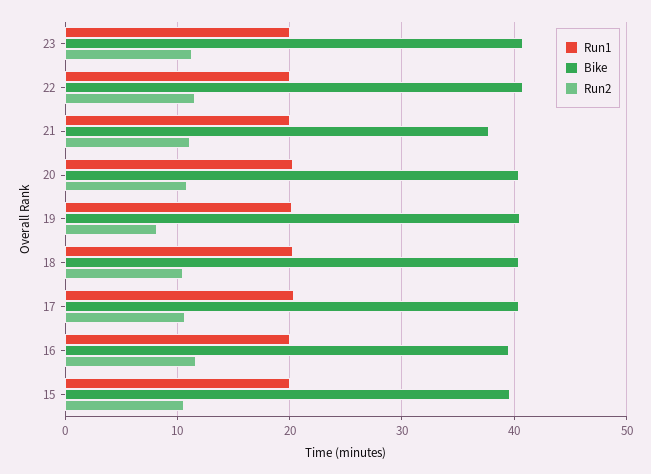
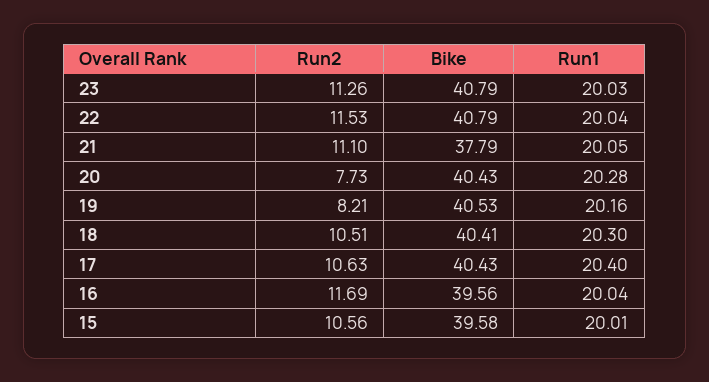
  {
    "Run1": {
      "23": 20.03,
      "22": 20.04,
      "21": 20.05,
      "20": 20.28,
      "19": 20.16,
      "18": 20.3,
      "17": 20.4,
      "16": 20.04,
      "15": 20.01
    },
    "Bike": {
      "23": 40.79,
      "22": 40.79,
      "21": 37.79,
      "20": 40.43,
      "19": 40.53,
      "18": 40.41,
      "17": 40.43,
      "16": 39.56,
      "15": 39.58
    },
    "Run2": {
      "23": 11.26,
      "22": 11.53,
      "21": 11.1,
-     "20": 11,
+     "20": 7.73,
      "19": 8.21,
      "18": 10.51,
      "17": 10.63,
      "16": 11.69,
      "15": 10.56
    }
  }

